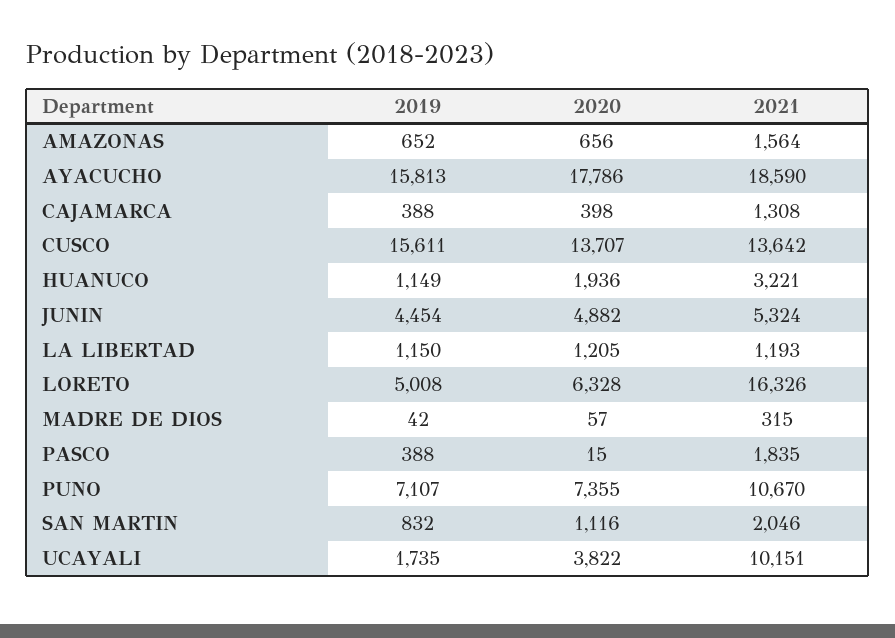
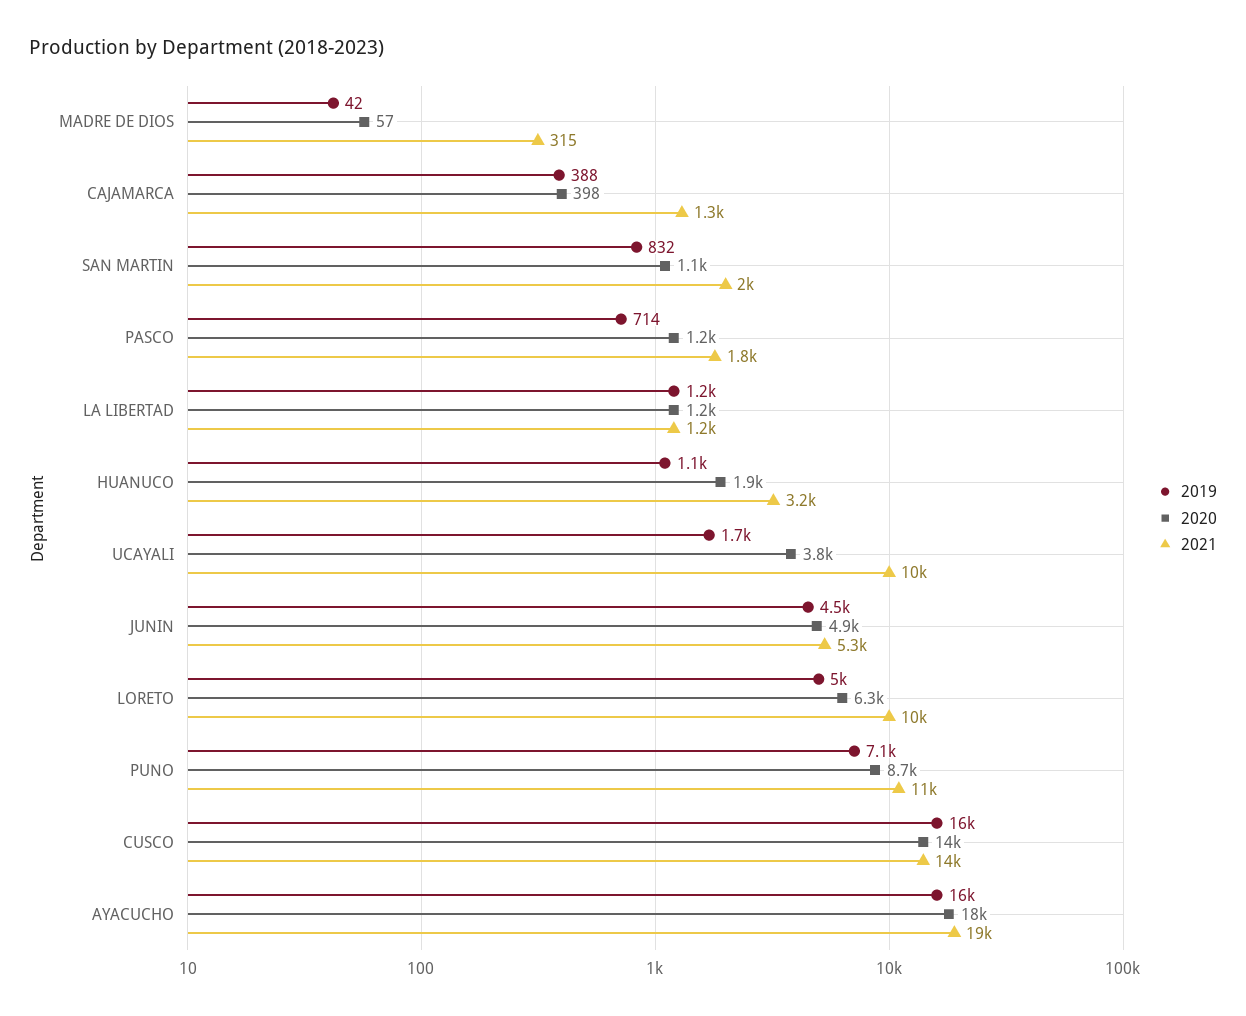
  {
    "2019": {
-     "AMAZONAS": 652,
      "AYACUCHO": 15813,
      "CAJAMARCA": 388,
      "CUSCO": 15611,
      "HUANUCO": 1149,
      "JUNIN": 4454,
      "LA LIBERTAD": 1150,
      "LORETO": 5008,
      "MADRE DE DIOS": 42,
-     "PASCO": 388,
+     "PASCO": 714,
      "PUNO": 7107,
      "SAN MARTIN": 832,
      "UCAYALI": 1735
    },
    "2020": {
-     "AMAZONAS": 656,
      "AYACUCHO": 17786,
      "CAJAMARCA": 398,
      "CUSCO": 13707,
      "HUANUCO": 1936,
      "JUNIN": 4882,
      "LA LIBERTAD": 1205,
      "LORETO": 6328,
      "MADRE DE DIOS": 57,
-     "PASCO": 15,
+     "PASCO": 1200,
-     "PUNO": 7355,
+     "PUNO": 8700,
      "SAN MARTIN": 1116,
      "UCAYALI": 3822
    },
    "2021": {
-     "AMAZONAS": 1564,
      "AYACUCHO": 18590,
      "CAJAMARCA": 1308,
      "CUSCO": 13642,
      "HUANUCO": 3221,
      "JUNIN": 5324,
      "LA LIBERTAD": 1193,
-     "LORETO": 16326,
+     "LORETO": 10000,
      "MADRE DE DIOS": 315,
      "PASCO": 1835,
      "PUNO": 10670,
      "SAN MARTIN": 2046,
      "UCAYALI": 10151
    }
  }

